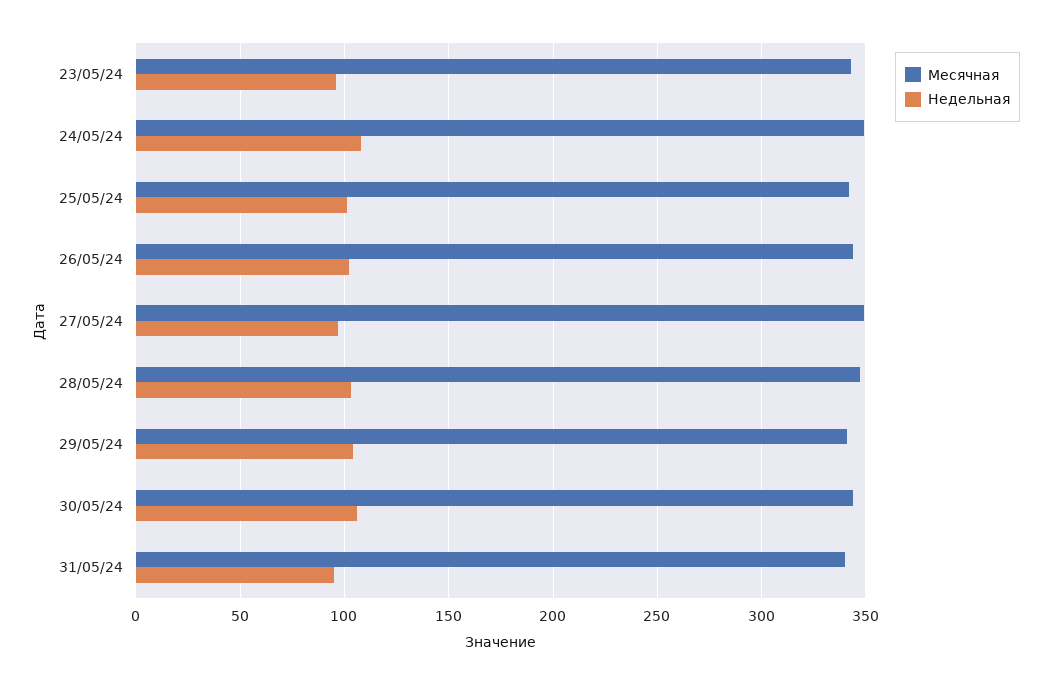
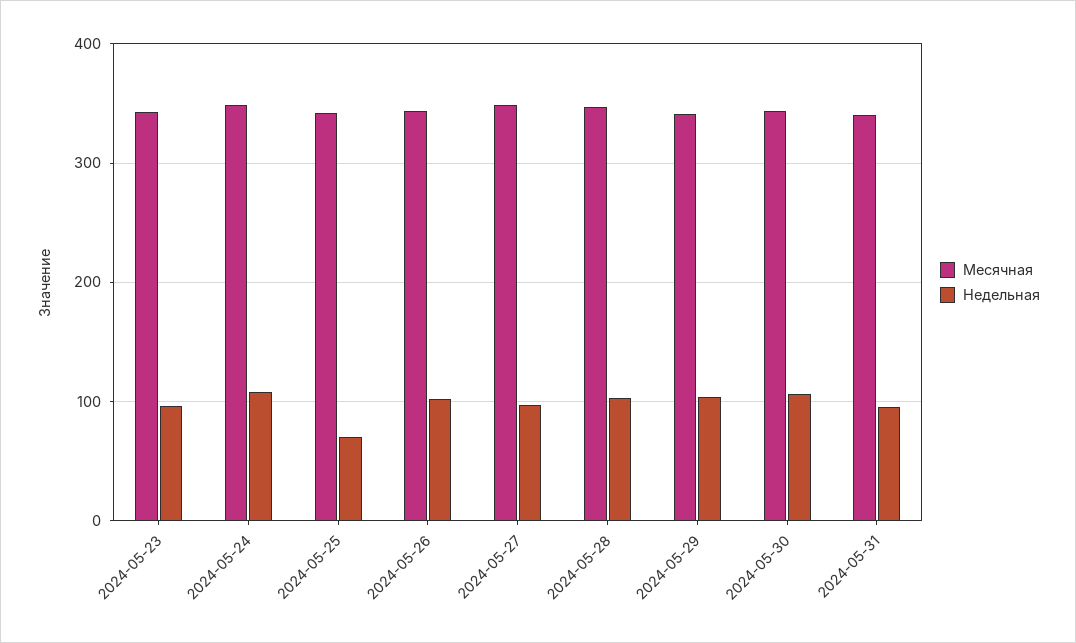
  {
    "Месячная": {
      "23/05/24": 345,
      "24/05/24": 350,
      "25/05/24": 340,
      "26/05/24": 345,
      "27/05/24": 350,
      "28/05/24": 345,
      "29/05/24": 340,
      "30/05/24": 345,
      "31/05/24": 340
    },
    "Недельная": {
      "23/05/24": 95,
      "24/05/24": 110,
-     "25/05/24": 100,
+     "25/05/24": 70,
      "26/05/24": 100,
      "27/05/24": 95,
      "28/05/24": 105,
      "29/05/24": 105,
      "30/05/24": 105,
      "31/05/24": 95
    }
  }

